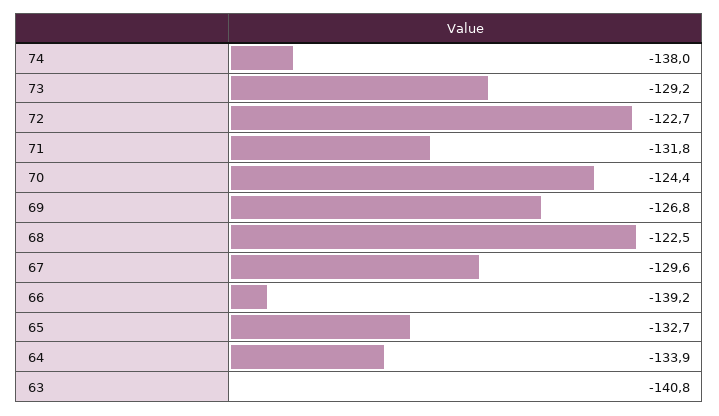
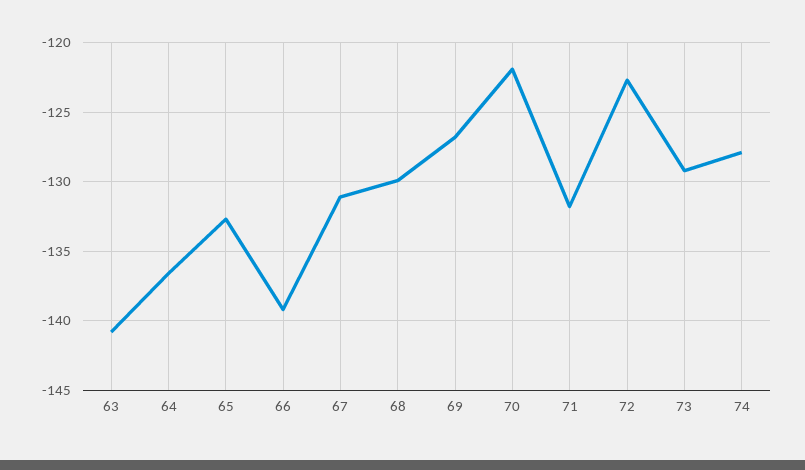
  {
-   "74": -138,
+   "74": -128,
    "73": -129.2,
    "72": -122.7,
    "71": -131.8,
-   "70": -124.4,
+   "70": -122,
    "69": -126.8,
-   "68": -122.5,
+   "68": -130,
-   "67": -129.6,
+   "67": -131,
    "66": -139.2,
    "65": -132.7,
-   "64": -133.9,
+   "64": -136.5,
    "63": -140.8
  }

